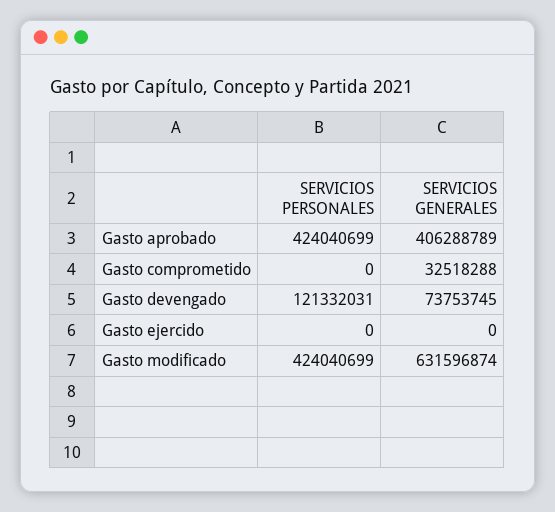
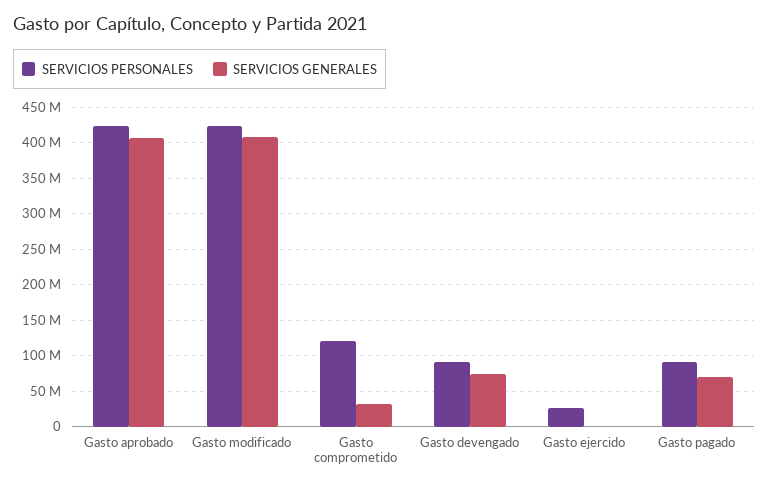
  {
    "SERVICIOS PERSONALES": {
      "Gasto aprobado": 424040699,
-     "Gasto comprometido": 0,
+     "Gasto comprometido": 120000000,
-     "Gasto devengado": 121332031,
+     "Gasto devengado": 90000000,
-     "Gasto ejercido": 0,
+     "Gasto ejercido": 30000000,
-     "Gasto modificado": 424040699
+     "Gasto modificado": 424040699,
+     "Gasto pagado": 90000000
    },
    "SERVICIOS GENERALES": {
      "Gasto aprobado": 406288789,
      "Gasto comprometido": 32518288,
      "Gasto devengado": 73753745,
      "Gasto ejercido": 0,
-     "Gasto modificado": 631596874
+     "Gasto modificado": 410000000,
+     "Gasto pagado": 70000000
    }
  }

